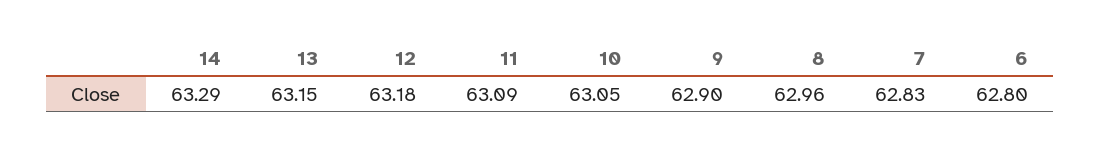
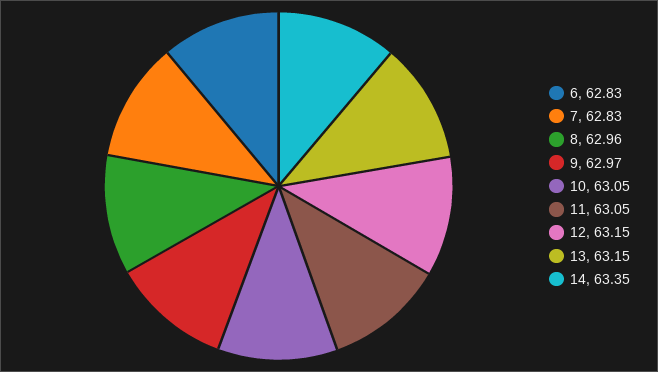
  {
-   "14": 63.29,
+   "14": 63.35,
    "13": 63.15,
-   "12": 63.18,
+   "12": 63.15,
-   "11": 63.09,
+   "11": 63.05,
    "10": 63.05,
-   "9": 62.9,
+   "9": 62.97,
    "8": 62.96,
    "7": 62.83,
-   "6": 62.8
+   "6": 62.83
  }

